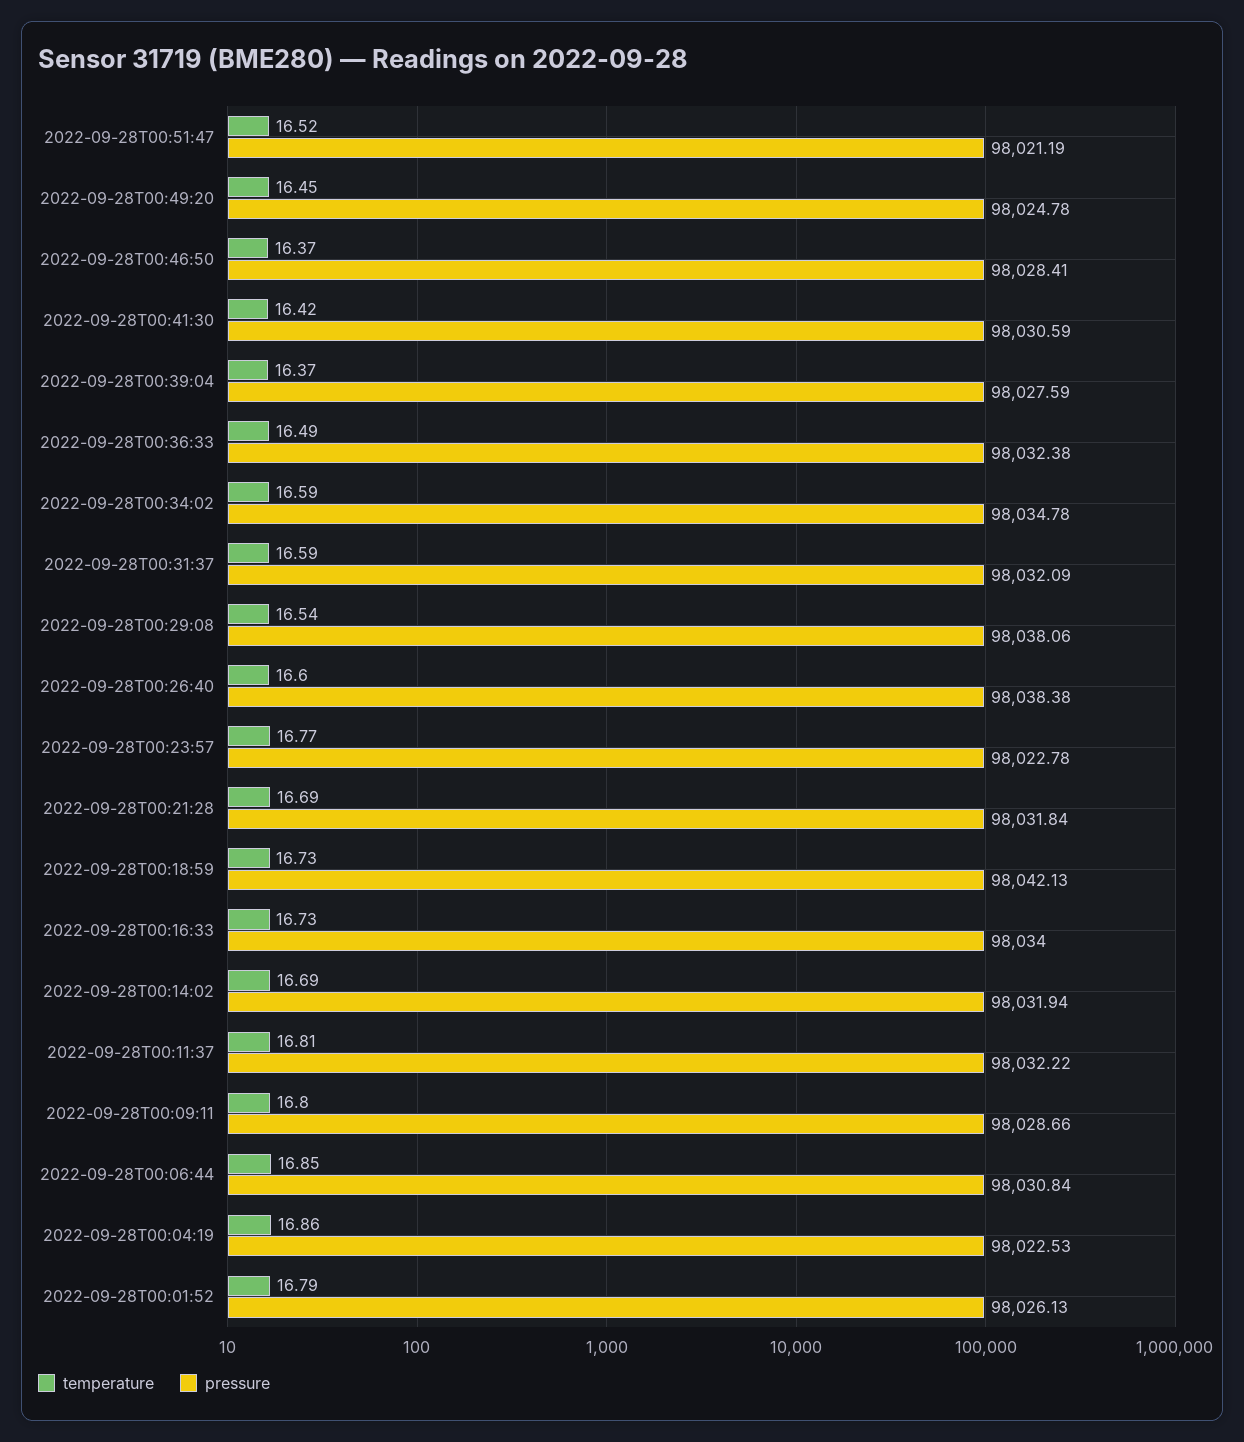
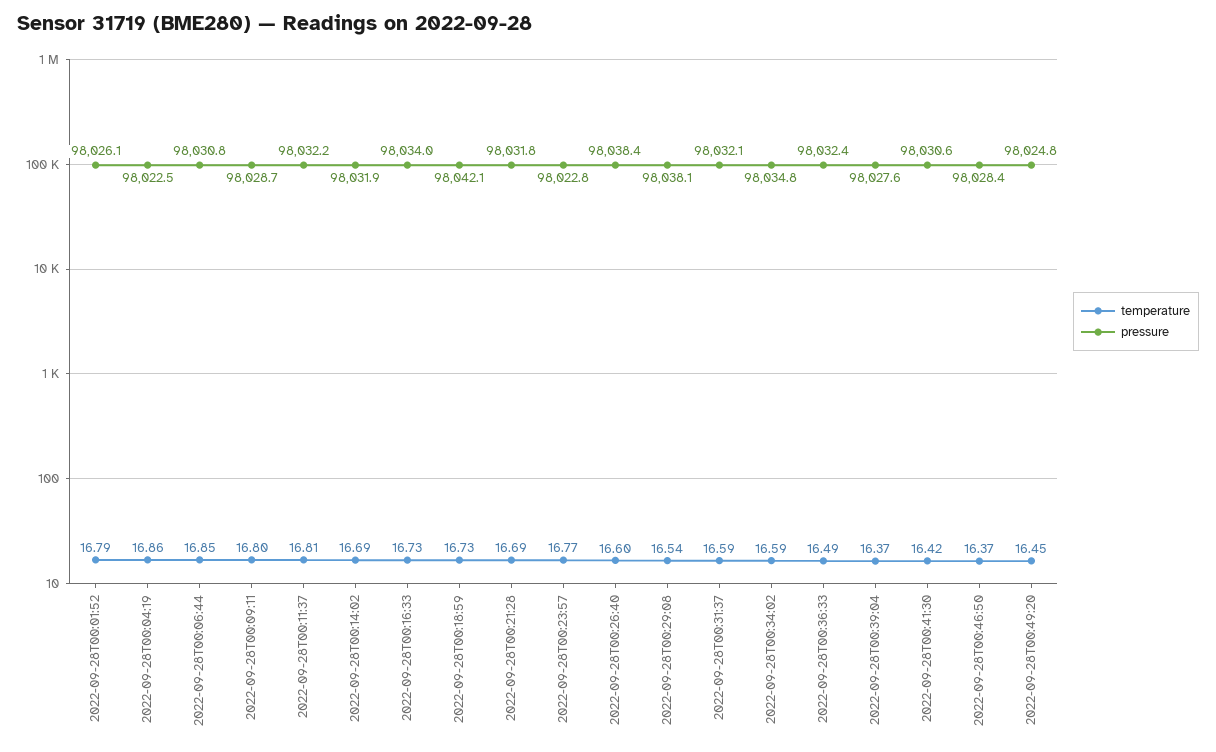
  {
    "temperature": {
-     "2022-09-28T00:51:47": 16.52,
      "2022-09-28T00:49:20": 16.45,
      "2022-09-28T00:46:50": 16.37,
      "2022-09-28T00:41:30": 16.42,
      "2022-09-28T00:39:04": 16.37,
      "2022-09-28T00:36:33": 16.49,
      "2022-09-28T00:34:02": 16.59,
      "2022-09-28T00:31:37": 16.59,
      "2022-09-28T00:29:08": 16.54,
      "2022-09-28T00:26:40": 16.6,
      "2022-09-28T00:23:57": 16.77,
      "2022-09-28T00:21:28": 16.69,
      "2022-09-28T00:18:59": 16.73,
      "2022-09-28T00:16:33": 16.73,
      "2022-09-28T00:14:02": 16.69,
      "2022-09-28T00:11:37": 16.81,
      "2022-09-28T00:09:11": 16.8,
      "2022-09-28T00:06:44": 16.85,
      "2022-09-28T00:04:19": 16.86,
      "2022-09-28T00:01:52": 16.79
    },
    "pressure": {
-     "2022-09-28T00:51:47": 98021.19,
      "2022-09-28T00:49:20": 98024.78,
      "2022-09-28T00:46:50": 98028.41,
      "2022-09-28T00:41:30": 98030.59,
      "2022-09-28T00:39:04": 98027.59,
      "2022-09-28T00:36:33": 98032.38,
      "2022-09-28T00:34:02": 98034.78,
      "2022-09-28T00:31:37": 98032.09,
      "2022-09-28T00:29:08": 98038.06,
      "2022-09-28T00:26:40": 98038.38,
      "2022-09-28T00:23:57": 98022.78,
      "2022-09-28T00:21:28": 98031.84,
      "2022-09-28T00:18:59": 98042.13,
      "2022-09-28T00:16:33": 98034,
      "2022-09-28T00:14:02": 98031.94,
      "2022-09-28T00:11:37": 98032.22,
      "2022-09-28T00:09:11": 98028.66,
      "2022-09-28T00:06:44": 98030.84,
      "2022-09-28T00:04:19": 98022.53,
      "2022-09-28T00:01:52": 98026.13
    }
  }

